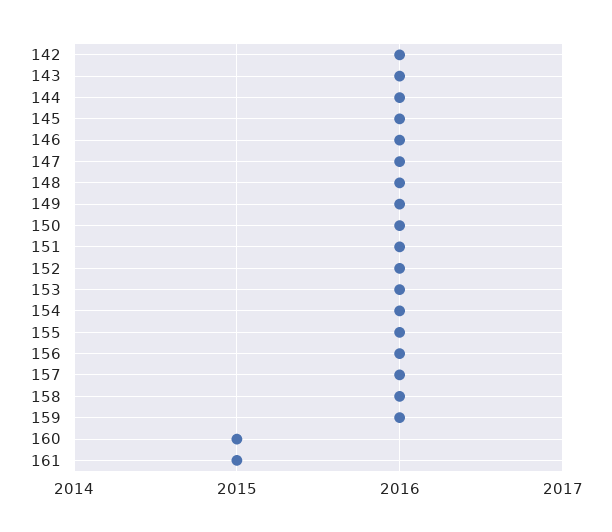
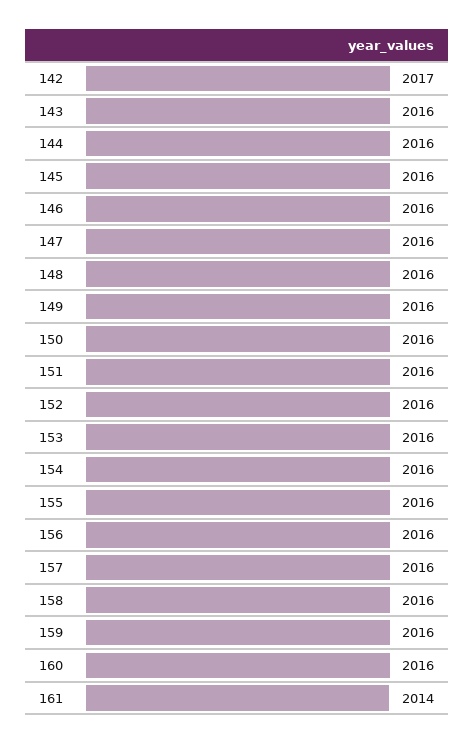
  {
-   "142": 2016,
+   "142": 2017,
    "143": 2016,
    "144": 2016,
    "145": 2016,
    "146": 2016,
    "147": 2016,
    "148": 2016,
    "149": 2016,
    "150": 2016,
    "151": 2016,
    "152": 2016,
    "153": 2016,
    "154": 2016,
    "155": 2016,
    "156": 2016,
    "157": 2016,
    "158": 2016,
    "159": 2016,
-   "160": 2015,
+   "160": 2016,
-   "161": 2015
+   "161": 2014
  }

